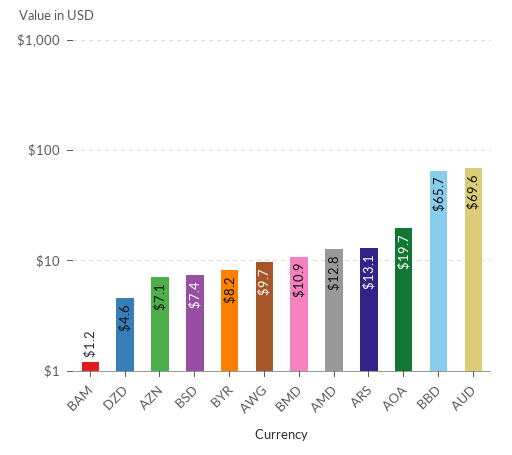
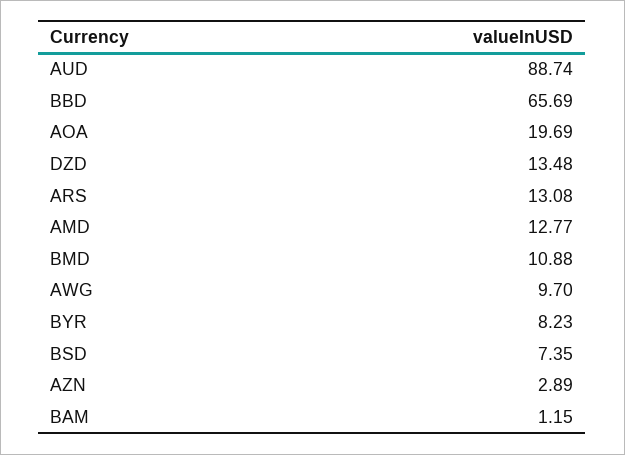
  {
    "BAM": 1.15,
-   "DZD": 4.6,
+   "DZD": 13.48,
-   "AZN": 7.1,
+   "AZN": 2.89,
    "BSD": 7.35,
    "BYR": 8.23,
    "AWG": 9.7,
    "BMD": 10.88,
    "AMD": 12.77,
    "ARS": 13.08,
    "AOA": 19.69,
    "BBD": 65.69,
-   "AUD": 69.6
+   "AUD": 88.74
  }

